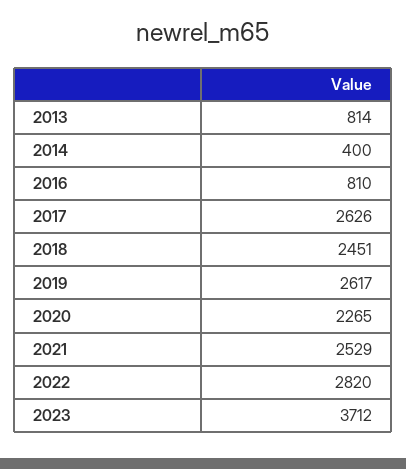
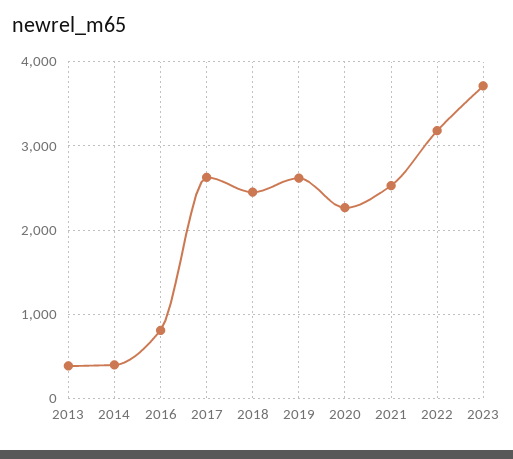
  {
-   "2013": 814,
+   "2013": 400,
    "2014": 400,
    "2016": 810,
    "2017": 2626,
    "2018": 2451,
    "2019": 2617,
    "2020": 2265,
    "2021": 2529,
-   "2022": 2820,
+   "2022": 3200,
    "2023": 3712
  }

